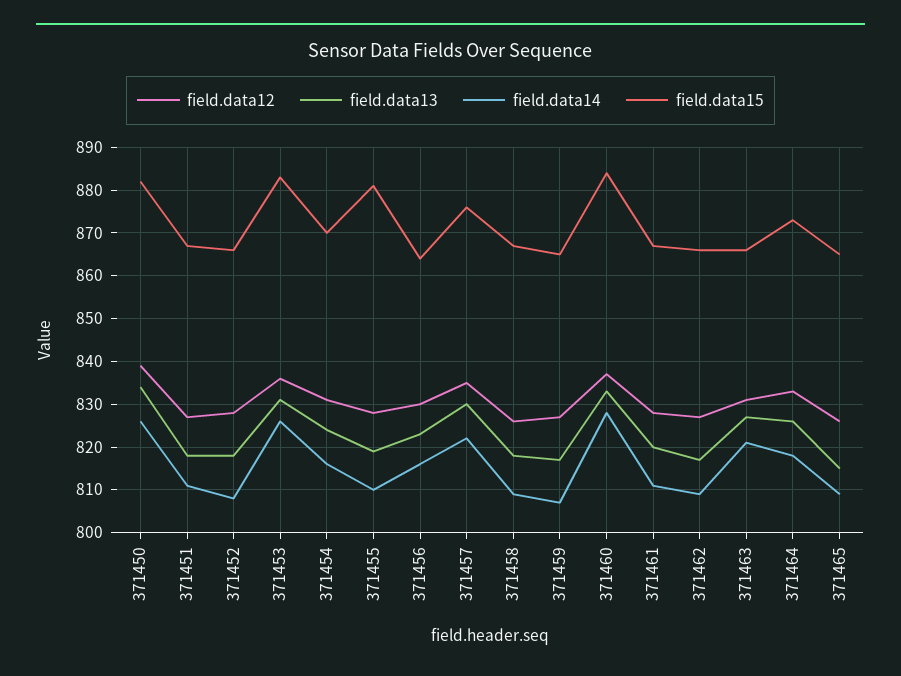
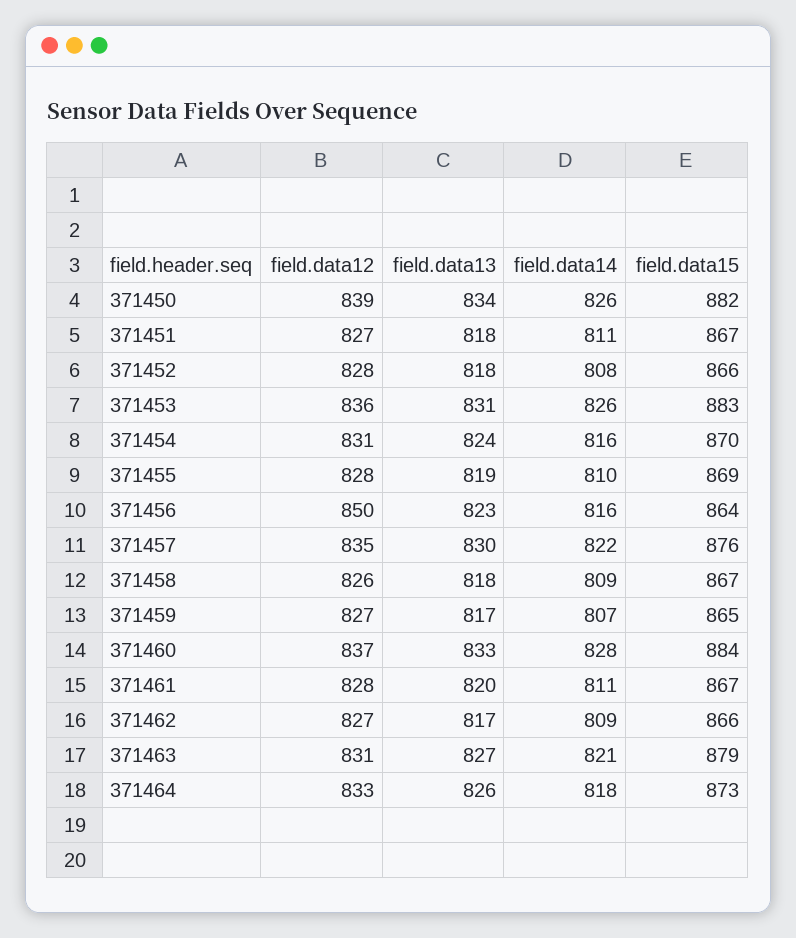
  {
    "field.data12": {
      "371450": 839,
      "371451": 827,
      "371452": 828,
      "371453": 836,
      "371454": 831,
      "371455": 828,
-     "371456": 830,
+     "371456": 850,
      "371457": 835,
      "371458": 826,
      "371459": 827,
      "371460": 837,
      "371461": 828,
      "371462": 827,
      "371463": 831,
-     "371464": 833,
+     "371464": 833
-     "371465": 825
    },
    "field.data13": {
      "371450": 834,
      "371451": 818,
      "371452": 818,
      "371453": 831,
      "371454": 824,
      "371455": 819,
      "371456": 823,
      "371457": 830,
      "371458": 818,
      "371459": 817,
      "371460": 833,
      "371461": 820,
      "371462": 817,
      "371463": 827,
-     "371464": 826,
+     "371464": 826
-     "371465": 815
    },
    "field.data14": {
      "371450": 826,
      "371451": 811,
      "371452": 808,
      "371453": 826,
      "371454": 816,
      "371455": 810,
      "371456": 816,
      "371457": 822,
      "371458": 809,
      "371459": 807,
      "371460": 828,
      "371461": 811,
      "371462": 809,
      "371463": 821,
-     "371464": 818,
+     "371464": 818
-     "371465": 810
    },
    "field.data15": {
      "371450": 882,
      "371451": 867,
      "371452": 866,
      "371453": 883,
      "371454": 870,
-     "371455": 880,
+     "371455": 869,
      "371456": 864,
      "371457": 876,
      "371458": 867,
      "371459": 865,
      "371460": 884,
      "371461": 867,
      "371462": 866,
-     "371463": 865,
+     "371463": 879,
-     "371464": 873,
+     "371464": 873
-     "371465": 865
    }
  }

